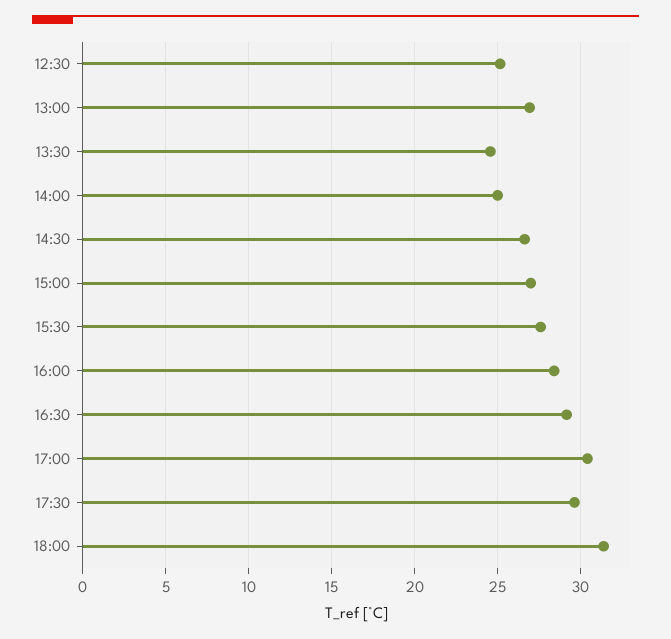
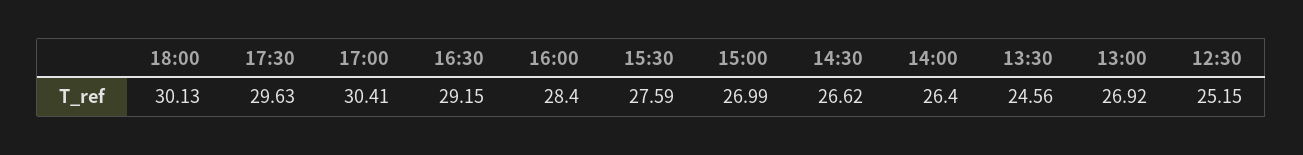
  {
    "12:30": 25.15,
    "13:00": 26.92,
    "13:30": 24.56,
-   "14:00": 25,
+   "14:00": 26.4,
    "14:30": 26.62,
    "15:00": 26.99,
    "15:30": 27.59,
    "16:00": 28.4,
    "16:30": 29.15,
    "17:00": 30.41,
    "17:30": 29.63,
-   "18:00": 31.5
+   "18:00": 30.13
  }

